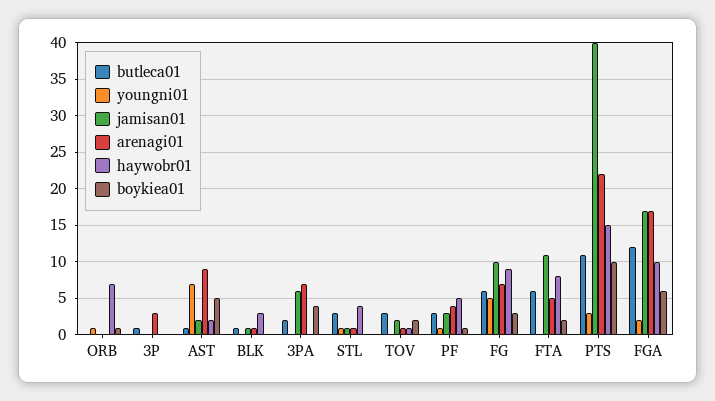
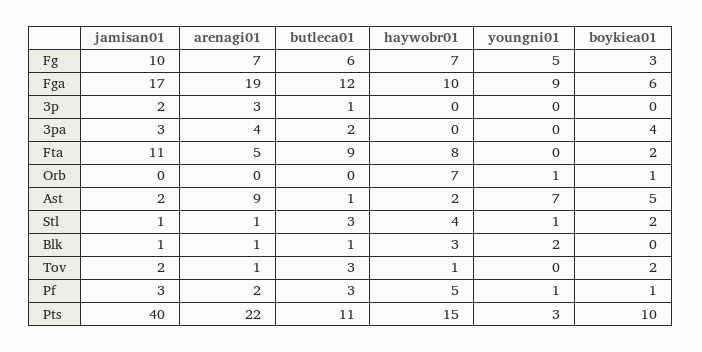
  {
    "butleca01": {
      "ORB": 0,
      "3P": 1,
      "AST": 1,
      "BLK": 1,
      "3PA": 2,
      "STL": 3,
      "TOV": 3,
      "PF": 3,
      "FG": 6,
-     "FTA": 6,
+     "FTA": 9,
      "PTS": 11,
      "FGA": 12
    },
    "youngni01": {
      "ORB": 1,
      "3P": 0,
      "AST": 7,
-     "BLK": 0,
+     "BLK": 2,
      "3PA": 0,
      "STL": 1,
      "TOV": 0,
      "PF": 1,
      "FG": 5,
      "FTA": 0,
      "PTS": 3,
-     "FGA": 2
+     "FGA": 9
    },
    "jamisan01": {
      "ORB": 0,
-     "3P": 0,
+     "3P": 2,
      "AST": 2,
      "BLK": 1,
-     "3PA": 6,
+     "3PA": 3,
      "STL": 1,
      "TOV": 2,
      "PF": 3,
      "FG": 10,
      "FTA": 11,
      "PTS": 40,
      "FGA": 17
    },
    "arenagi01": {
      "ORB": 0,
      "3P": 3,
      "AST": 9,
      "BLK": 1,
-     "3PA": 7,
+     "3PA": 4,
      "STL": 1,
      "TOV": 1,
-     "PF": 4,
+     "PF": 2,
      "FG": 7,
      "FTA": 5,
      "PTS": 22,
-     "FGA": 17
+     "FGA": 19
    },
    "haywobr01": {
      "ORB": 7,
      "3P": 0,
      "AST": 2,
      "BLK": 3,
      "3PA": 0,
      "STL": 4,
      "TOV": 1,
      "PF": 5,
-     "FG": 9,
+     "FG": 7,
      "FTA": 8,
      "PTS": 15,
      "FGA": 10
    },
    "boykiea01": {
      "ORB": 1,
      "3P": 0,
      "AST": 5,
      "BLK": 0,
      "3PA": 4,
-     "STL": 0,
+     "STL": 2,
      "TOV": 2,
      "PF": 1,
      "FG": 3,
      "FTA": 2,
      "PTS": 10,
      "FGA": 6
    }
  }

